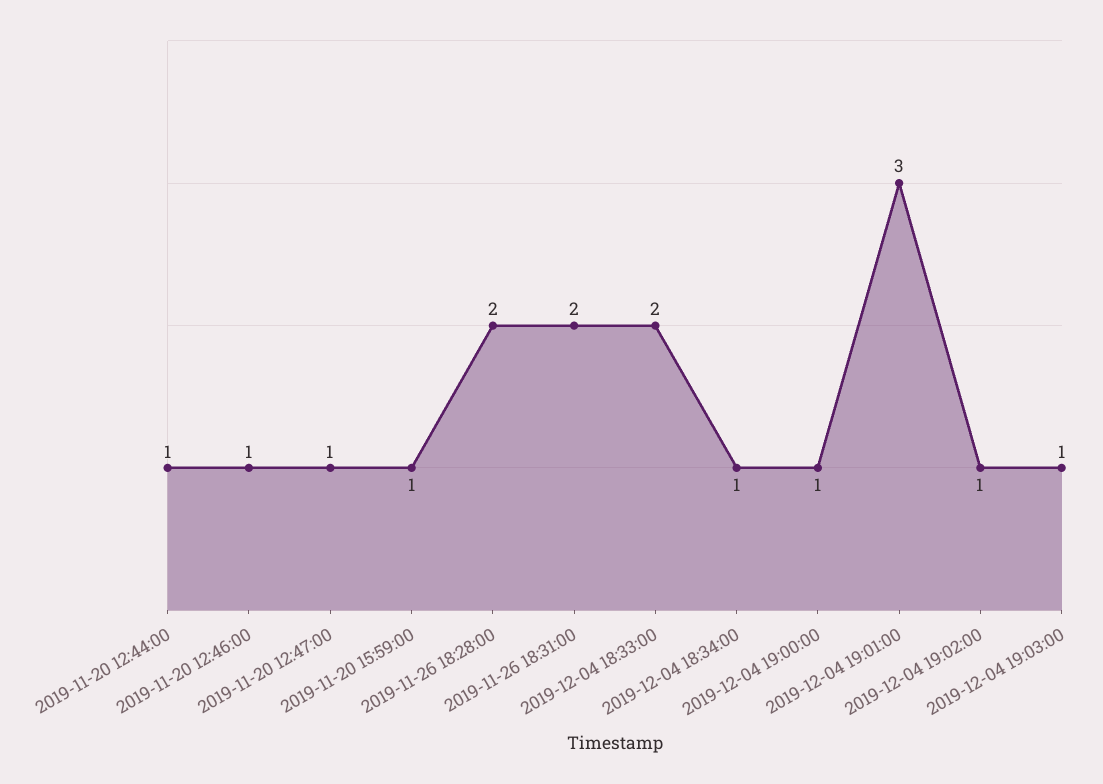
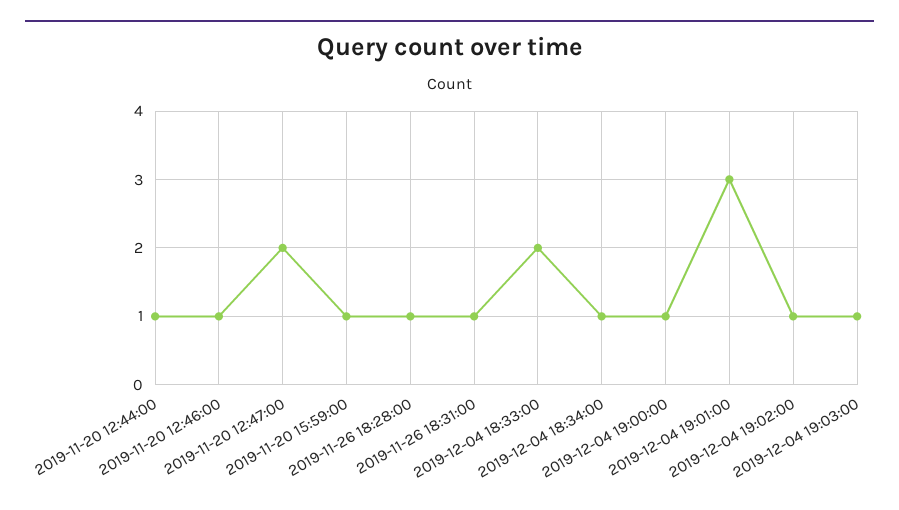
  {
    "2019-11-20 12:44:00": 1,
    "2019-11-20 12:46:00": 1,
-   "2019-11-20 12:47:00": 1,
+   "2019-11-20 12:47:00": 2,
    "2019-11-20 15:59:00": 1,
-   "2019-11-26 18:28:00": 2,
+   "2019-11-26 18:28:00": 1,
-   "2019-11-26 18:31:00": 2,
+   "2019-11-26 18:31:00": 1,
    "2019-12-04 18:33:00": 2,
    "2019-12-04 18:34:00": 1,
    "2019-12-04 19:00:00": 1,
    "2019-12-04 19:01:00": 3,
    "2019-12-04 19:02:00": 1,
    "2019-12-04 19:03:00": 1
  }

